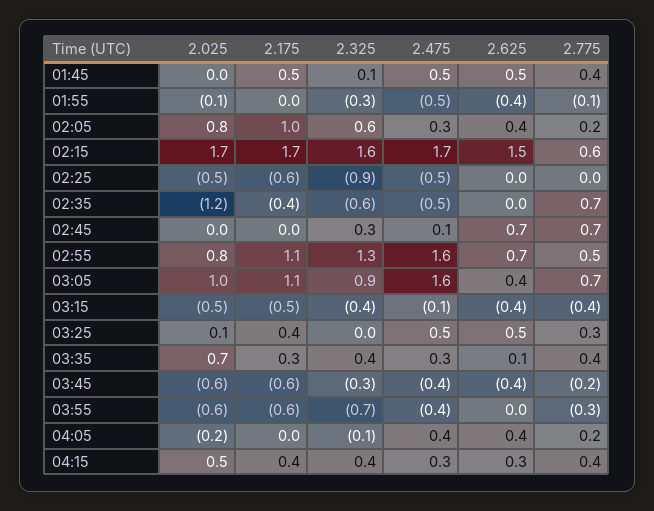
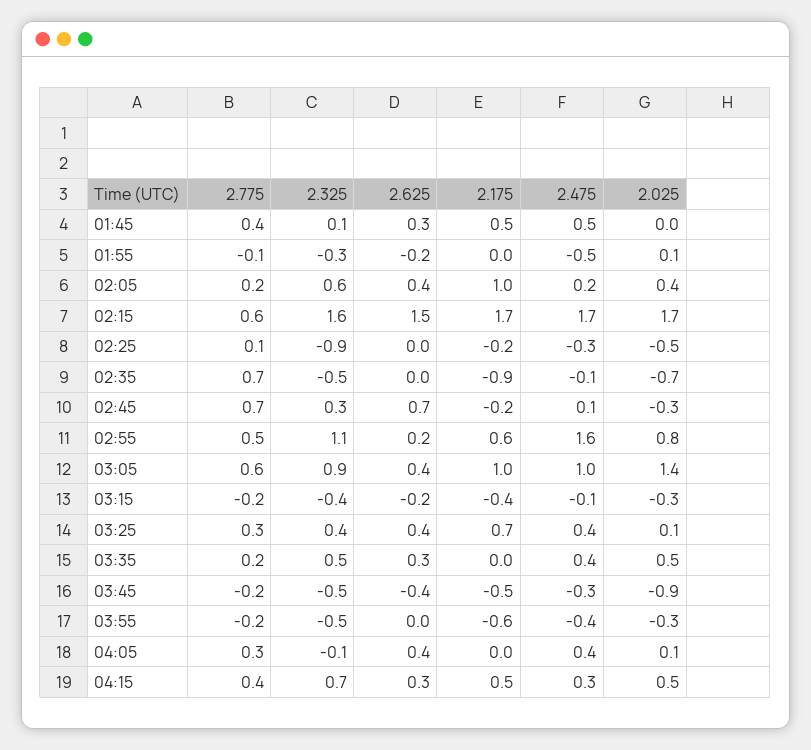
  {
    "2.025": {
      "01:45": 0,
-     "01:55": -0.1,
+     "01:55": 0.1,
-     "02:05": 0.8,
+     "02:05": 0.4,
      "02:15": 1.7,
      "02:25": -0.5,
-     "02:35": -1.2,
+     "02:35": -0.7,
-     "02:45": 0,
+     "02:45": -0.3,
      "02:55": 0.8,
-     "03:05": 1,
+     "03:05": 1.4,
-     "03:15": -0.5,
+     "03:15": -0.3,
      "03:25": 0.1,
-     "03:35": 0.7,
+     "03:35": 0.5,
-     "03:45": -0.6,
+     "03:45": -0.9,
-     "03:55": -0.6,
+     "03:55": -0.3,
-     "04:05": -0.2,
+     "04:05": 0.1,
      "04:15": 0.5
    },
    "2.175": {
      "01:45": 0.5,
      "01:55": 0,
      "02:05": 1,
      "02:15": 1.7,
-     "02:25": -0.6,
+     "02:25": -0.2,
-     "02:35": -0.4,
+     "02:35": -0.9,
-     "02:45": 0,
+     "02:45": -0.2,
-     "02:55": 1.1,
+     "02:55": 0.6,
-     "03:05": 1.1,
+     "03:05": 1,
-     "03:15": -0.5,
+     "03:15": -0.4,
-     "03:25": 0.4,
+     "03:25": 0.7,
-     "03:35": 0.3,
+     "03:35": 0,
-     "03:45": -0.6,
+     "03:45": -0.5,
      "03:55": -0.6,
      "04:05": 0,
-     "04:15": 0.4
+     "04:15": 0.5
    },
    "2.325": {
      "01:45": 0.1,
      "01:55": -0.3,
      "02:05": 0.6,
      "02:15": 1.6,
      "02:25": -0.9,
-     "02:35": -0.6,
+     "02:35": -0.5,
      "02:45": 0.3,
-     "02:55": 1.3,
+     "02:55": 1.1,
      "03:05": 0.9,
      "03:15": -0.4,
-     "03:25": 0,
+     "03:25": 0.4,
-     "03:35": 0.4,
+     "03:35": 0.5,
-     "03:45": -0.3,
+     "03:45": -0.5,
-     "03:55": -0.7,
+     "03:55": -0.5,
      "04:05": -0.1,
-     "04:15": 0.4
+     "04:15": 0.7
    },
    "2.475": {
      "01:45": 0.5,
      "01:55": -0.5,
-     "02:05": 0.3,
+     "02:05": 0.2,
      "02:15": 1.7,
-     "02:25": -0.5,
+     "02:25": -0.3,
-     "02:35": -0.5,
+     "02:35": -0.1,
      "02:45": 0.1,
      "02:55": 1.6,
-     "03:05": 1.6,
+     "03:05": 1,
      "03:15": -0.1,
-     "03:25": 0.5,
+     "03:25": 0.4,
-     "03:35": 0.3,
+     "03:35": 0.4,
-     "03:45": -0.4,
+     "03:45": -0.3,
      "03:55": -0.4,
      "04:05": 0.4,
      "04:15": 0.3
    },
    "2.625": {
-     "01:45": 0.5,
+     "01:45": 0.3,
-     "01:55": -0.4,
+     "01:55": -0.2,
      "02:05": 0.4,
      "02:15": 1.5,
      "02:25": 0,
      "02:35": 0,
      "02:45": 0.7,
-     "02:55": 0.7,
+     "02:55": 0.2,
      "03:05": 0.4,
-     "03:15": -0.4,
+     "03:15": -0.2,
-     "03:25": 0.5,
+     "03:25": 0.4,
-     "03:35": 0.1,
+     "03:35": 0.3,
      "03:45": -0.4,
      "03:55": 0,
      "04:05": 0.4,
      "04:15": 0.3
    },
    "2.775": {
      "01:45": 0.4,
      "01:55": -0.1,
      "02:05": 0.2,
      "02:15": 0.6,
-     "02:25": 0,
+     "02:25": 0.1,
      "02:35": 0.7,
      "02:45": 0.7,
      "02:55": 0.5,
-     "03:05": 0.7,
+     "03:05": 0.6,
-     "03:15": -0.4,
+     "03:15": -0.2,
      "03:25": 0.3,
-     "03:35": 0.4,
+     "03:35": 0.2,
      "03:45": -0.2,
-     "03:55": -0.3,
+     "03:55": -0.2,
-     "04:05": 0.2,
+     "04:05": 0.3,
      "04:15": 0.4
    }
  }

